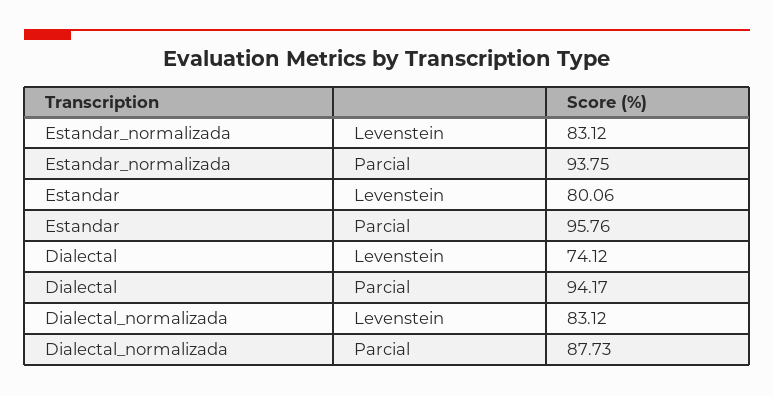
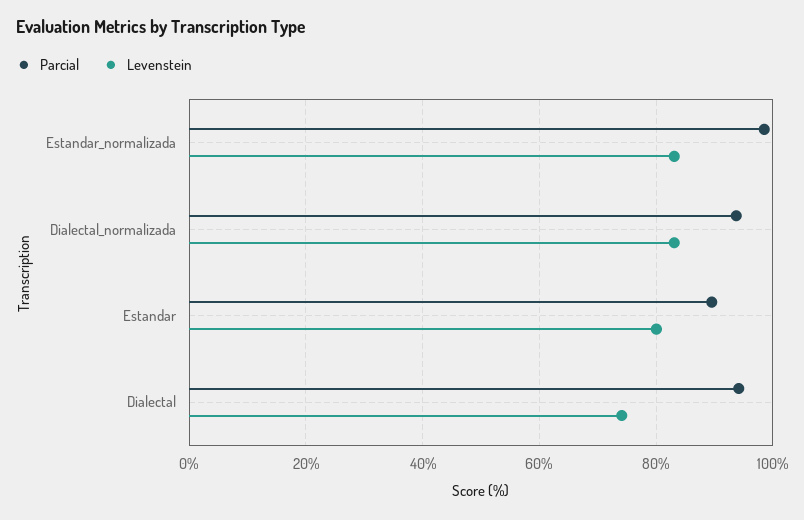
  {
    "Levenstein": {
      "Estandar_normalizada": 83.12,
      "Estandar": 80.06,
      "Dialectal": 74.12,
      "Dialectal_normalizada": 83.12
    },
    "Parcial": {
-     "Estandar_normalizada": 93.75,
+     "Estandar_normalizada": 98,
-     "Estandar": 95.76,
+     "Estandar": 90,
      "Dialectal": 94.17,
-     "Dialectal_normalizada": 87.73
+     "Dialectal_normalizada": 94
    }
  }

